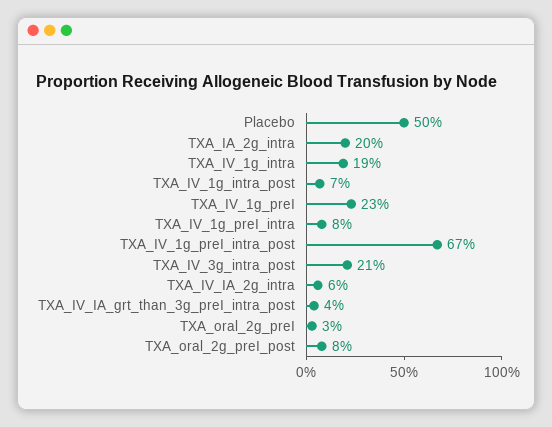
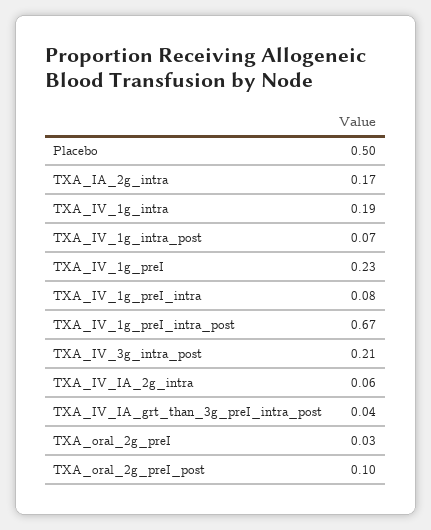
  {
    "Placebo": 0.5,
-   "TXA_IA_2g_intra": 0.2,
+   "TXA_IA_2g_intra": 0.17,
    "TXA_IV_1g_intra": 0.19,
    "TXA_IV_1g_intra_post": 0.07,
    "TXA_IV_1g_preI": 0.23,
    "TXA_IV_1g_preI_intra": 0.08,
    "TXA_IV_1g_preI_intra_post": 0.67,
    "TXA_IV_3g_intra_post": 0.21,
    "TXA_IV_IA_2g_intra": 0.06,
    "TXA_IV_IA_grt_than_3g_preI_intra_post": 0.04,
    "TXA_oral_2g_preI": 0.03,
-   "TXA_oral_2g_preI_post": 0.08
+   "TXA_oral_2g_preI_post": 0.1
  }

